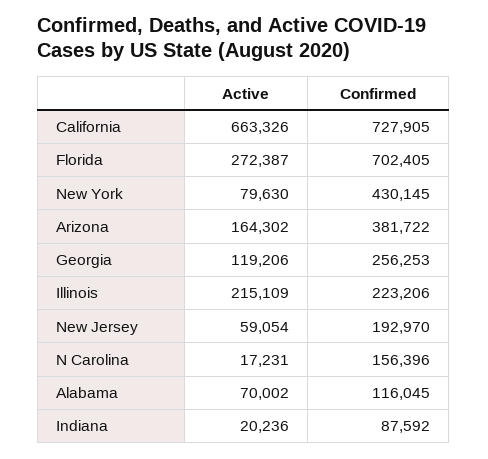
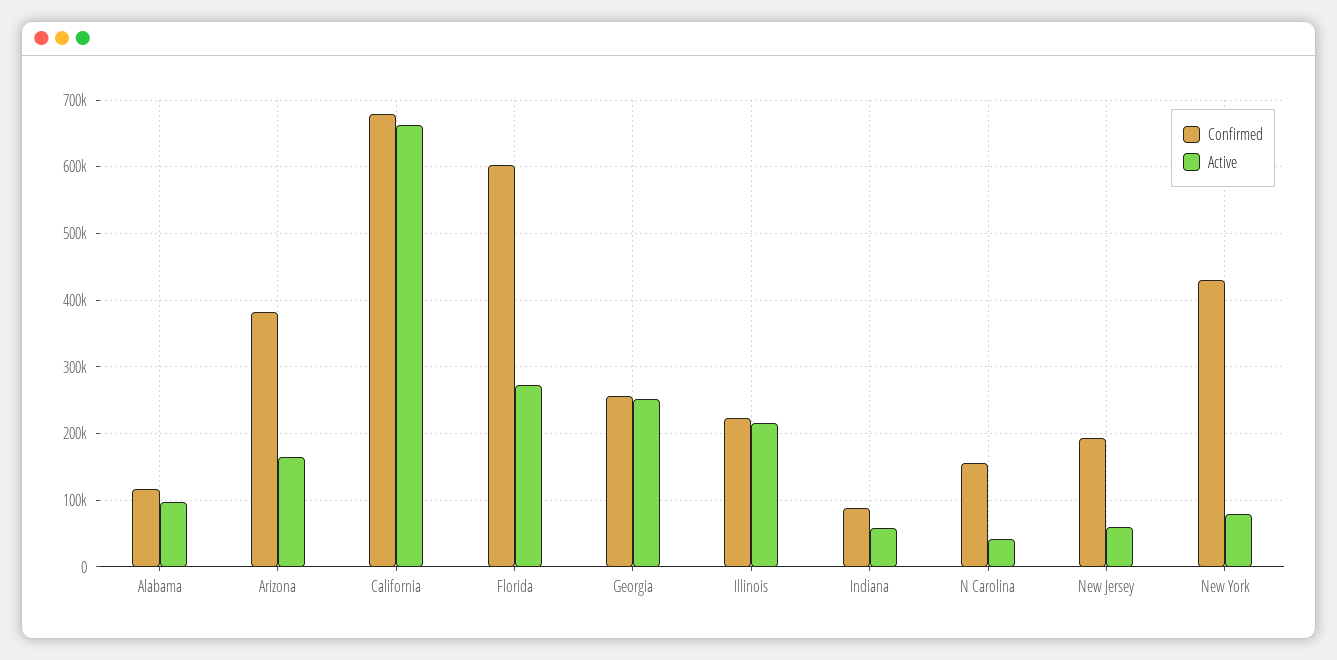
  {
    "Active": {
      "California": 663326,
      "Florida": 272387,
      "New York": 79630,
      "Arizona": 164302,
-     "Georgia": 119206,
+     "Georgia": 250000,
      "Illinois": 215109,
      "New Jersey": 59054,
-     "N Carolina": 17231,
+     "N Carolina": 40000,
-     "Alabama": 70002,
+     "Alabama": 100000,
-     "Indiana": 20236
+     "Indiana": 60000
    },
    "Confirmed": {
-     "California": 727905,
+     "California": 680000,
-     "Florida": 702405,
+     "Florida": 600000,
      "New York": 430145,
      "Arizona": 381722,
      "Georgia": 256253,
      "Illinois": 223206,
      "New Jersey": 192970,
      "N Carolina": 156396,
      "Alabama": 116045,
      "Indiana": 87592
    }
  }

